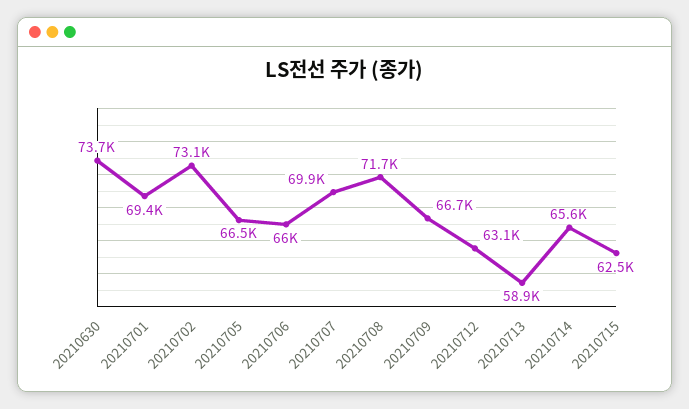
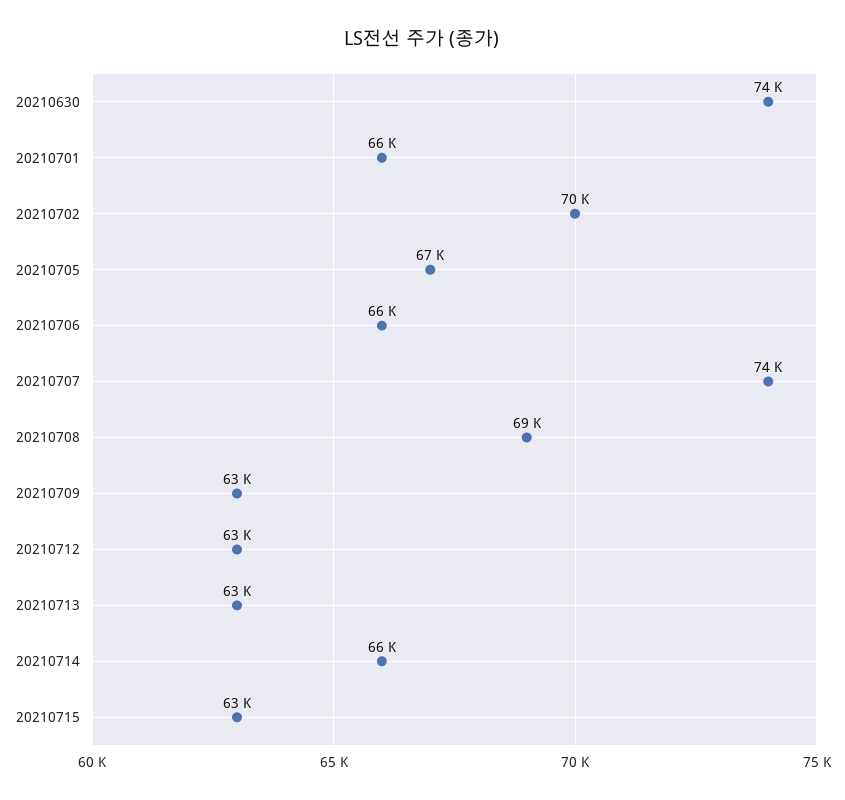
  {
    "20210630": 73700,
-   "20210701": 69400,
+   "20210701": 66000,
-   "20210702": 73100,
+   "20210702": 70000,
    "20210705": 66500,
    "20210706": 66000,
-   "20210707": 69900,
+   "20210707": 74000,
-   "20210708": 71700,
+   "20210708": 69000,
-   "20210709": 66700,
+   "20210709": 63000,
    "20210712": 63100,
-   "20210713": 58900,
+   "20210713": 63000,
    "20210714": 65600,
    "20210715": 62500
  }

